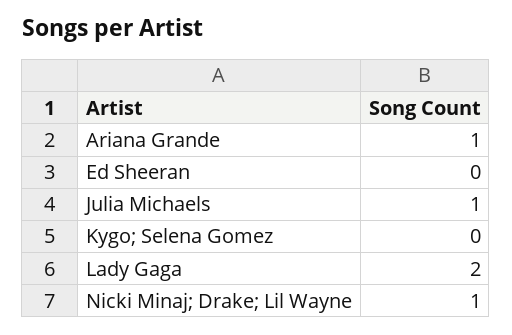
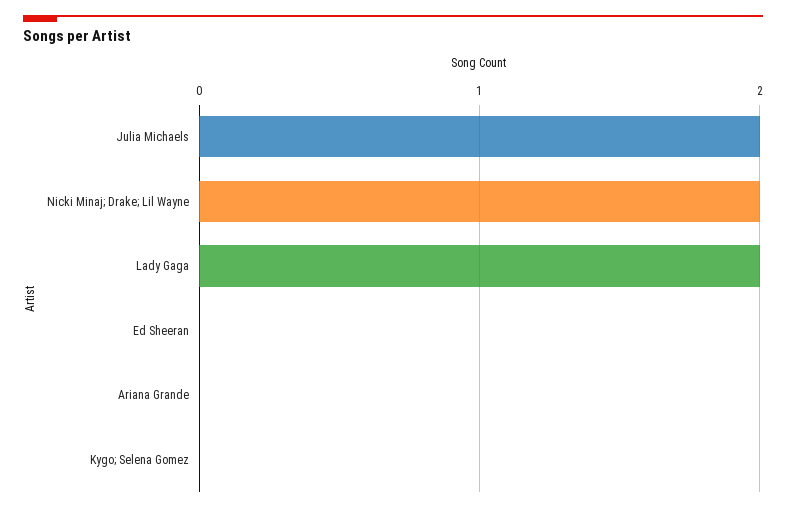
  {
-   "Ariana Grande": 1,
+   "Ariana Grande": 0,
    "Ed Sheeran": 0,
-   "Julia Michaels": 1,
+   "Julia Michaels": 2,
    "Kygo; Selena Gomez": 0,
    "Lady Gaga": 2,
-   "Nicki Minaj; Drake; Lil Wayne": 1
+   "Nicki Minaj; Drake; Lil Wayne": 2
  }

